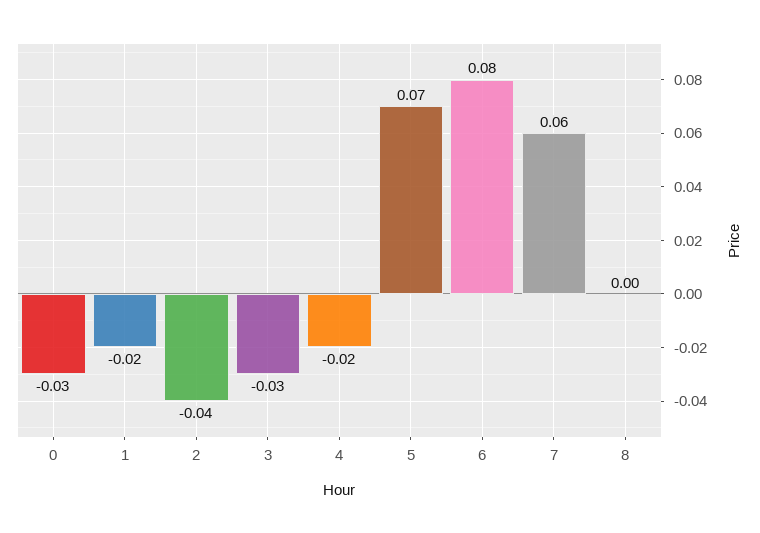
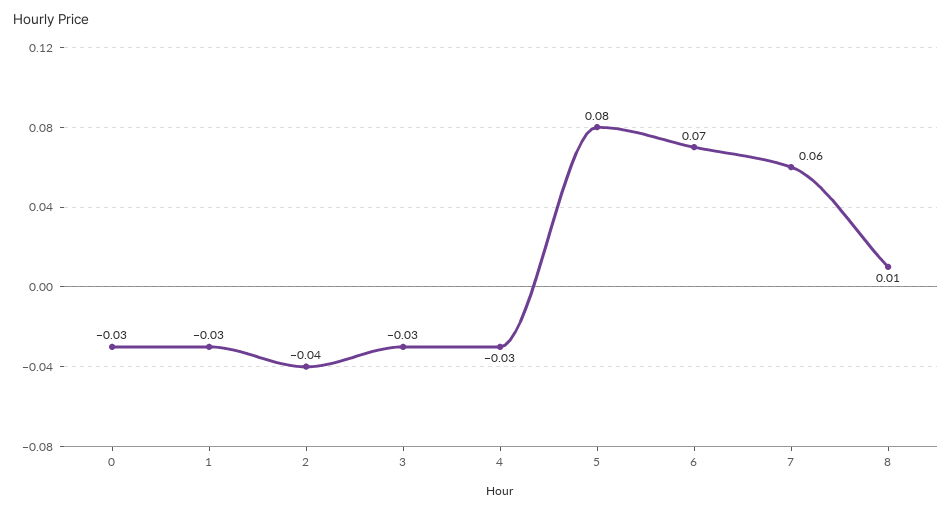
  {
    "0": -0.03,
-   "1": -0.02,
+   "1": -0.03,
    "2": -0.04,
    "3": -0.03,
-   "4": -0.02,
+   "4": -0.03,
-   "5": 0.07,
+   "5": 0.08,
-   "6": 0.08,
+   "6": 0.07,
    "7": 0.06,
-   "8": 0
+   "8": 0.01
  }

